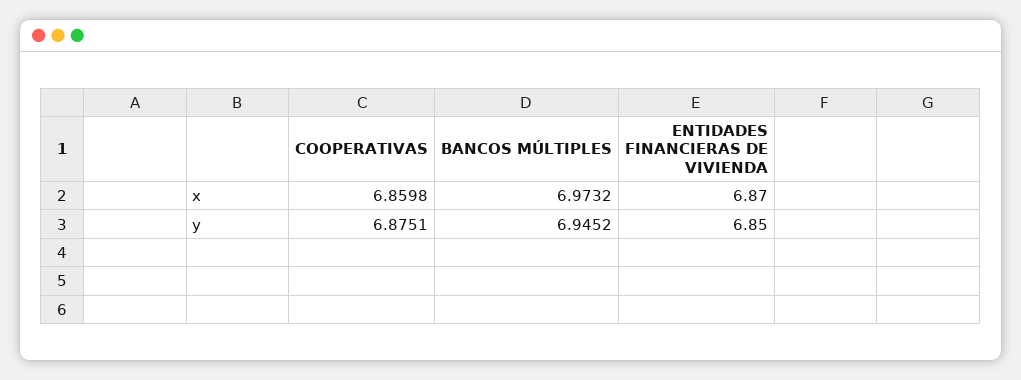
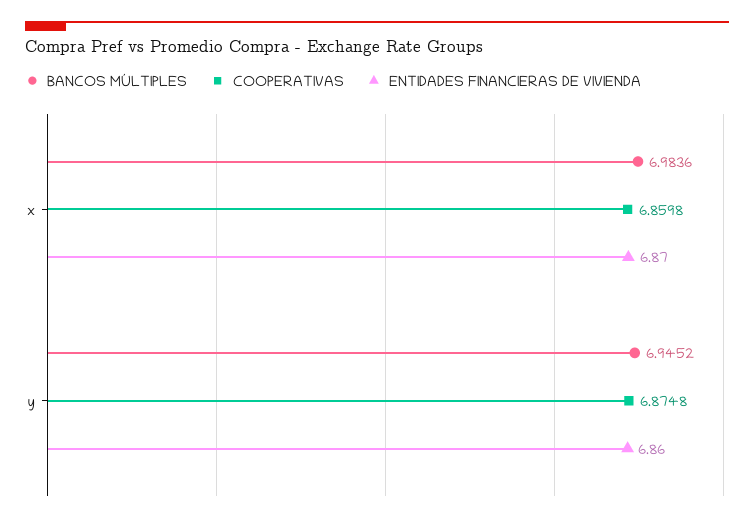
  {
    "COOPERATIVAS": {
      "x": 6.8598,
-     "y": 6.8751
+     "y": 6.8748
    },
    "BANCOS MÚLTIPLES": {
-     "x": 6.9732,
+     "x": 6.9836,
      "y": 6.9452
    },
    "ENTIDADES FINANCIERAS DE VIVIENDA": {
      "x": 6.87,
-     "y": 6.85
+     "y": 6.86
    }
  }

